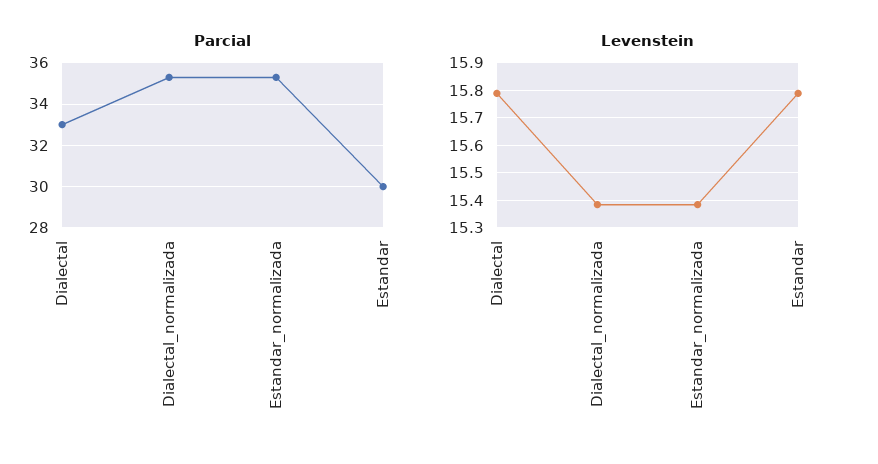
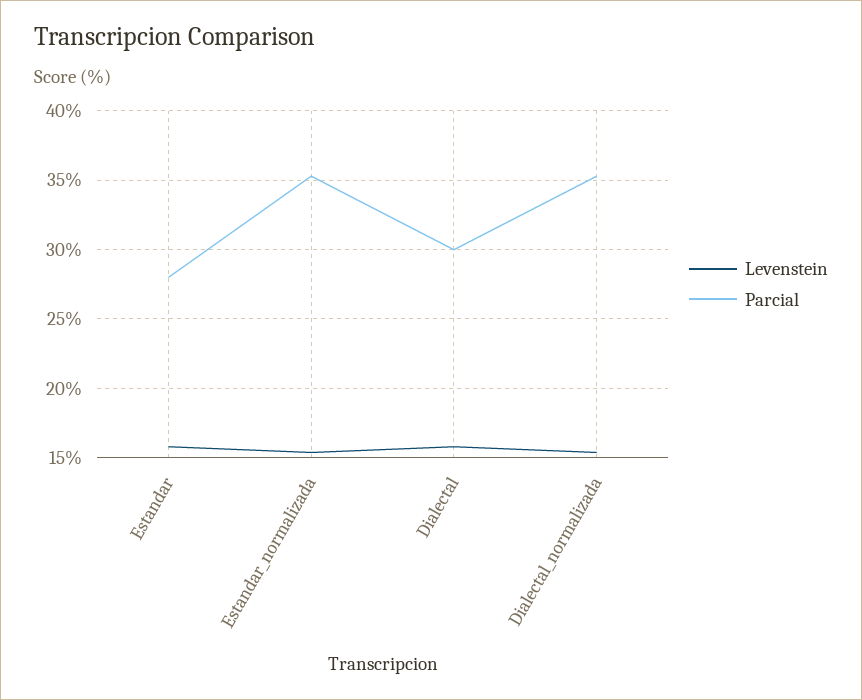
  {
    "Parcial": {
-     "Dialectal": 33,
+     "Dialectal": 30,
      "Dialectal_normalizada": 35.5,
      "Estandar_normalizada": 35.5,
-     "Estandar": 30
+     "Estandar": 28
    },
    "Levenstein": {
      "Dialectal": 15.8,
      "Dialectal_normalizada": 15.375,
      "Estandar_normalizada": 15.375,
      "Estandar": 15.8
    }
  }

